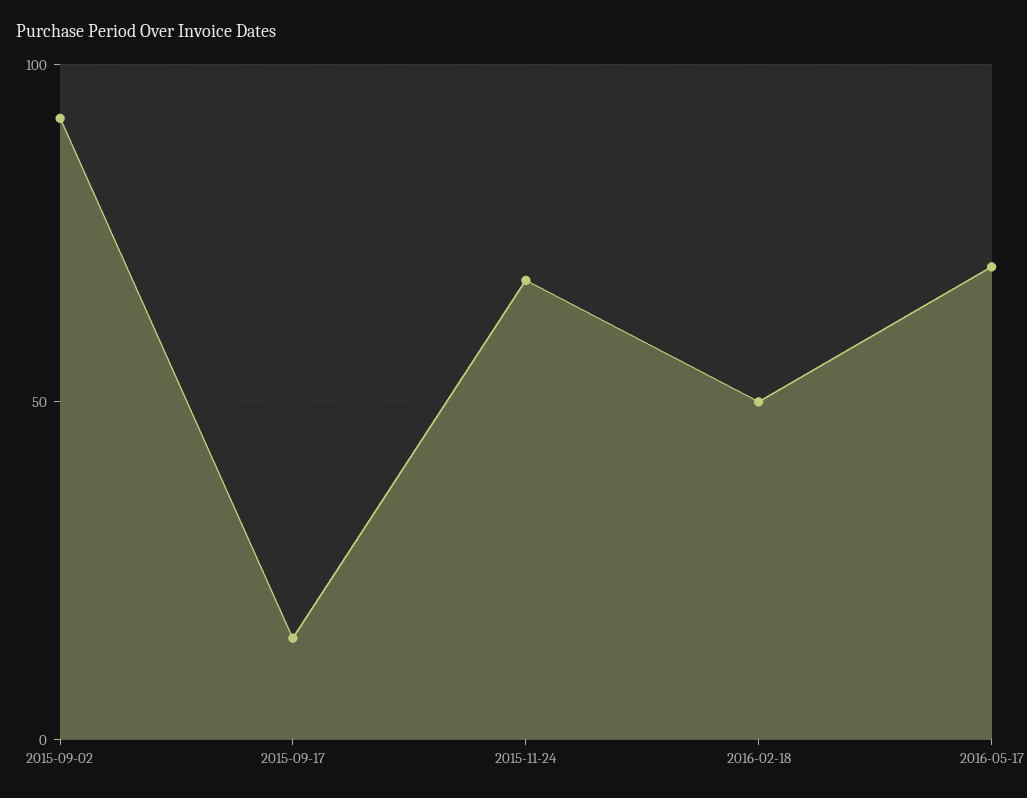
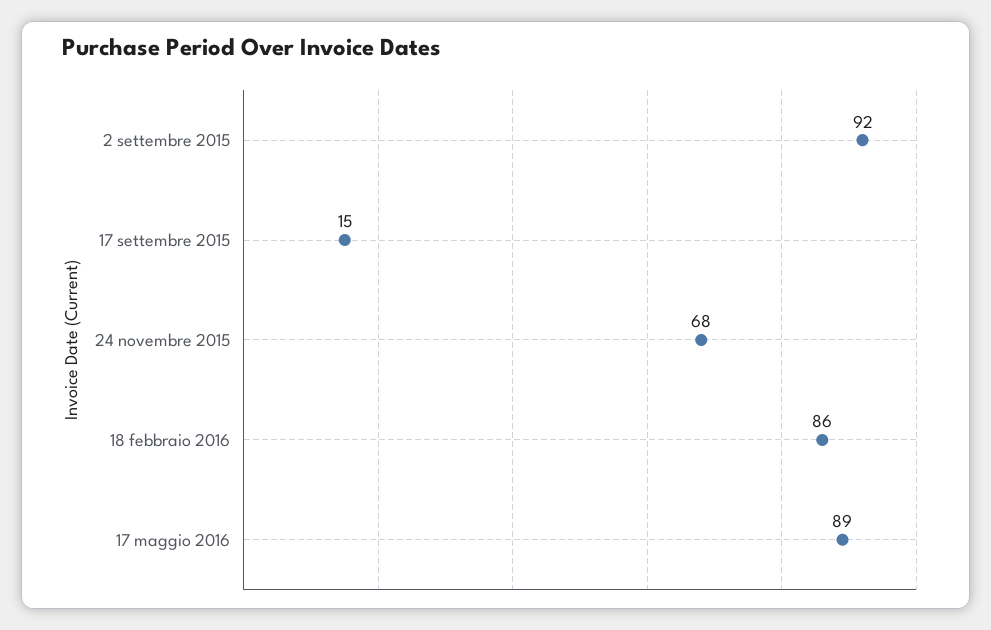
  {
    "2015-09-02": 92,
    "2015-09-17": 15,
    "2015-11-24": 68,
-   "2016-02-18": 50,
+   "2016-02-18": 86,
-   "2016-05-17": 70
+   "2016-05-17": 89
  }

